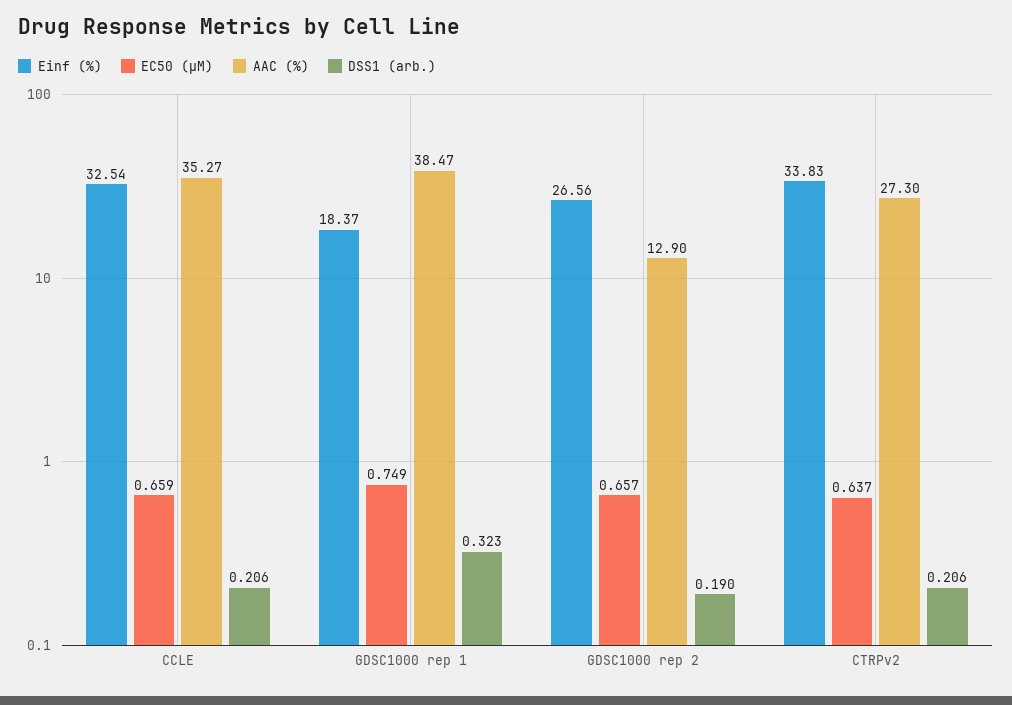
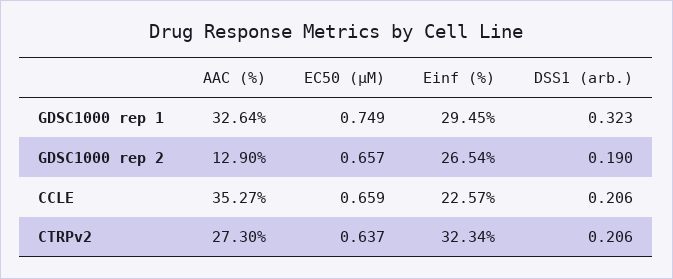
  {
    "Einf (%)": {
-     "CCLE": 32.54,
+     "CCLE": 22.57,
-     "GDSC1000 rep 1": 18.37,
+     "GDSC1000 rep 1": 29.45,
-     "GDSC1000 rep 2": 26.56,
+     "GDSC1000 rep 2": 26.54,
-     "CTRPv2": 33.83
+     "CTRPv2": 32.34
    },
    "EC50 (µM)": {
      "CCLE": 0.659,
      "GDSC1000 rep 1": 0.749,
      "GDSC1000 rep 2": 0.657,
      "CTRPv2": 0.637
    },
    "AAC (%)": {
      "CCLE": 35.27,
-     "GDSC1000 rep 1": 38.47,
+     "GDSC1000 rep 1": 32.64,
      "GDSC1000 rep 2": 12.9,
      "CTRPv2": 27.3
    },
    "DSS1 (arb.)": {
      "CCLE": 0.206,
      "GDSC1000 rep 1": 0.323,
      "GDSC1000 rep 2": 0.19,
      "CTRPv2": 0.206
    }
  }

